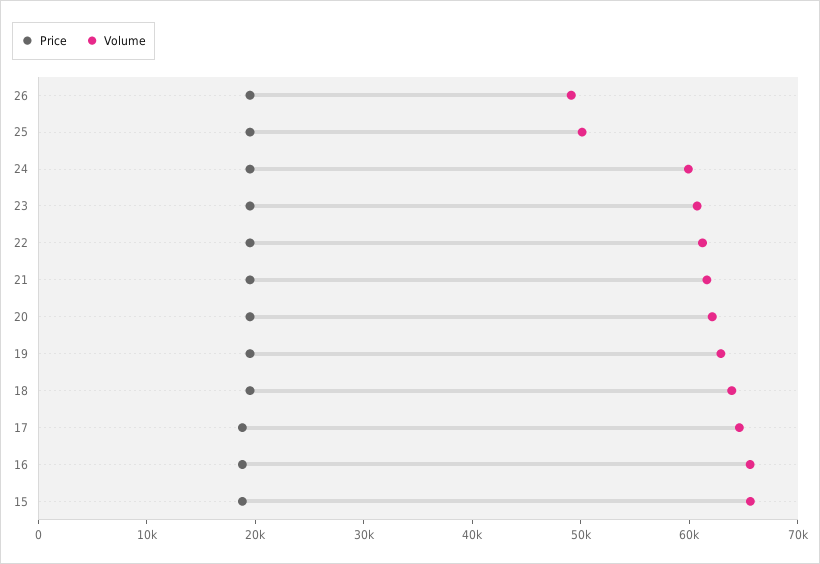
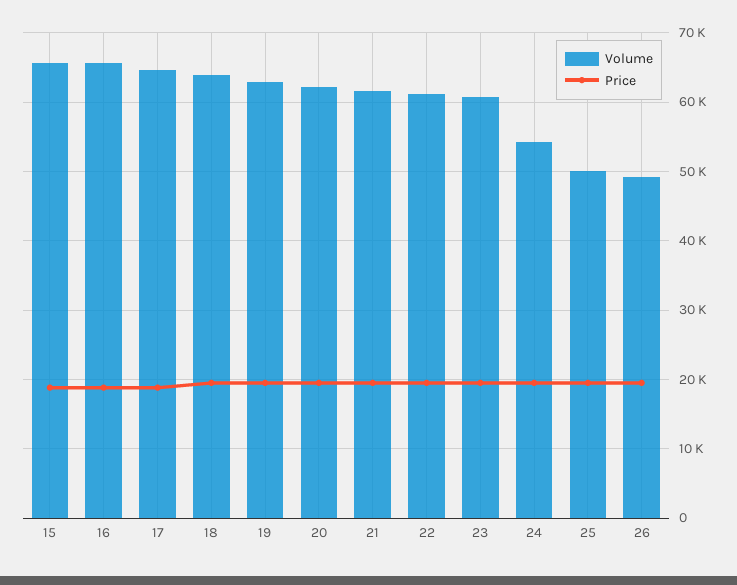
  {
    "Price": {
      "26": 20000,
      "25": 20000,
      "24": 20000,
      "23": 20000,
      "22": 20000,
      "21": 20000,
      "20": 20000,
      "19": 20000,
      "18": 20000,
      "17": 19000,
      "16": 19000,
      "15": 19000
    },
    "Volume": {
      "26": 49000,
      "25": 50000,
-     "24": 60000,
+     "24": 54000,
      "23": 61000,
      "22": 61000,
      "21": 62000,
      "20": 62000,
      "19": 63000,
      "18": 64000,
      "17": 65000,
      "16": 66000,
      "15": 66000
    }
  }

